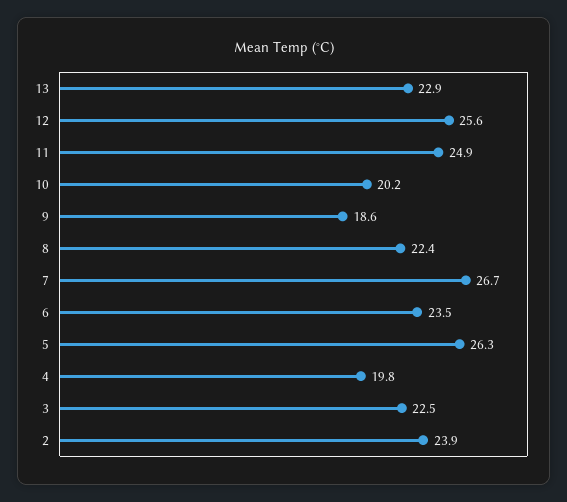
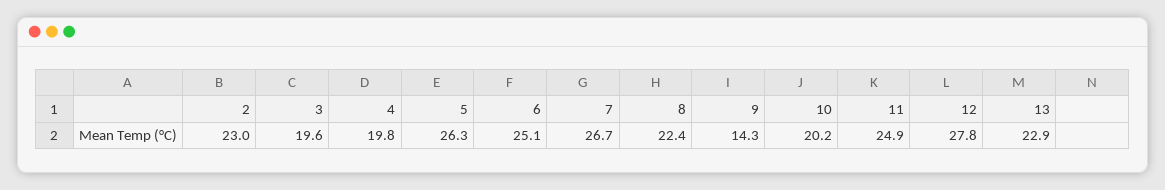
  {
    "13": 22.9,
-   "12": 25.6,
+   "12": 27.8,
    "11": 24.9,
    "10": 20.2,
-   "9": 18.6,
+   "9": 14.3,
    "8": 22.4,
    "7": 26.7,
-   "6": 23.5,
+   "6": 25.1,
    "5": 26.3,
    "4": 19.8,
-   "3": 22.5,
+   "3": 19.6,
-   "2": 23.9
+   "2": 23
  }

